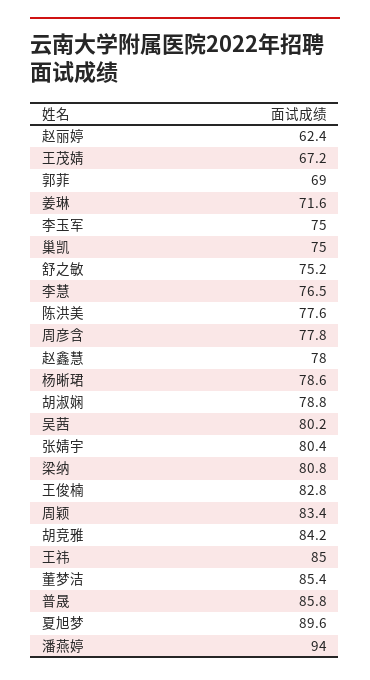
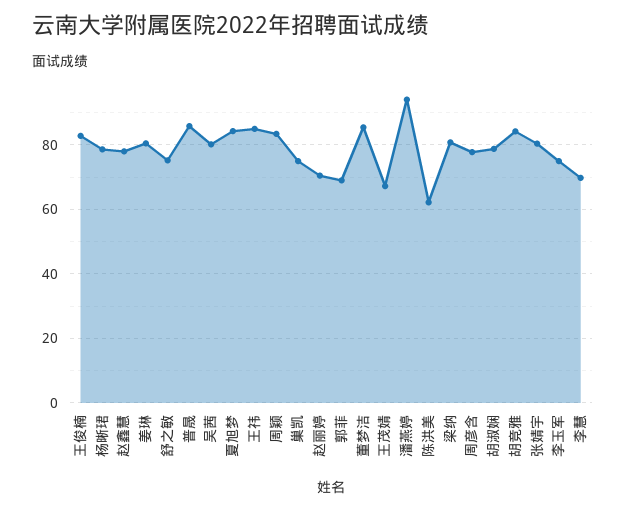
  {
-   "赵丽婷": 62.4,
+   "赵丽婷": 70,
    "王茂婧": 67.2,
    "郭菲": 69,
-   "姜琳": 71.6,
+   "姜琳": 80,
    "李玉军": 75,
    "巢凯": 75,
    "舒之敏": 75.2,
-   "李慧": 76.5,
+   "李慧": 70,
-   "陈洪美": 77.6,
+   "陈洪美": 62,
    "周彦含": 77.8,
    "赵鑫慧": 78,
    "杨晰珺": 78.6,
    "胡淑娴": 78.8,
    "吴茜": 80.2,
    "张婧宇": 80.4,
    "梁纳": 80.8,
    "王俊楠": 82.8,
    "周颖": 83.4,
    "胡竞雅": 84.2,
    "王祎": 85,
    "董梦洁": 85.4,
    "普晟": 85.8,
-   "夏旭梦": 89.6,
+   "夏旭梦": 84,
    "潘燕婷": 94
  }

